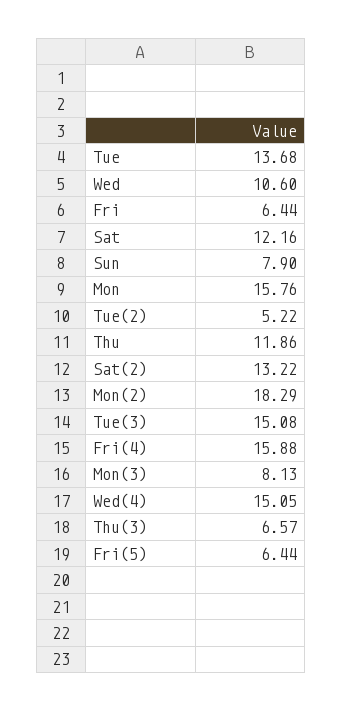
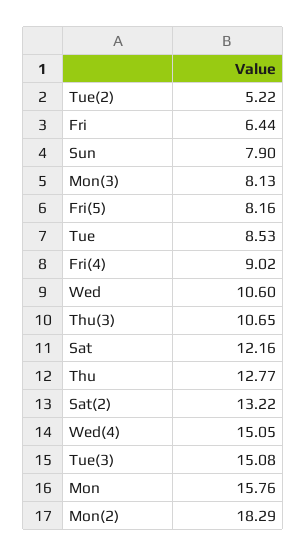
  {
-   "Tue": 13.68,
+   "Tue": 8.53,
    "Wed": 10.6,
    "Fri": 6.44,
    "Sat": 12.16,
    "Sun": 7.9,
    "Mon": 15.76,
    "Tue(2)": 5.22,
-   "Thu": 11.86,
+   "Thu": 12.77,
    "Sat(2)": 13.22,
    "Mon(2)": 18.29,
    "Tue(3)": 15.08,
-   "Fri(4)": 15.88,
+   "Fri(4)": 9.02,
    "Mon(3)": 8.13,
    "Wed(4)": 15.05,
-   "Thu(3)": 6.57,
+   "Thu(3)": 10.65,
-   "Fri(5)": 6.44
+   "Fri(5)": 8.16
  }

